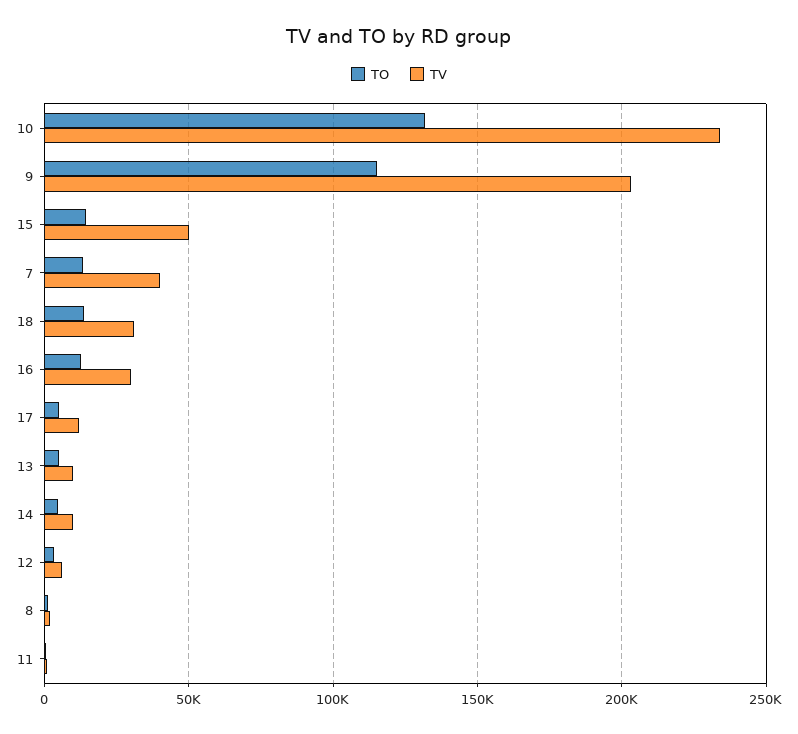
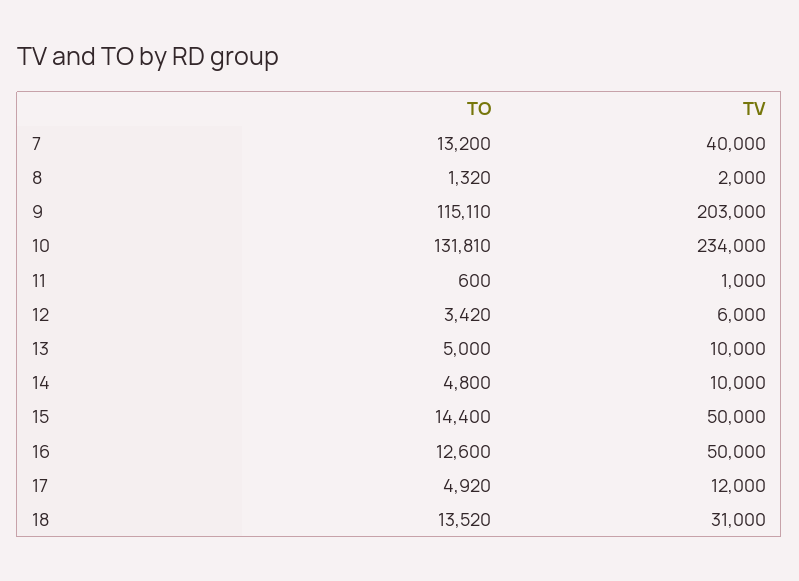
  {
    "TO": {
      "10": 131810,
      "9": 115110,
      "15": 14400,
      "7": 13200,
      "18": 13520,
      "16": 12600,
      "17": 4920,
      "13": 5000,
      "14": 4800,
      "12": 3420,
      "8": 1320,
      "11": 600
    },
    "TV": {
      "10": 234000,
      "9": 203000,
      "15": 50000,
      "7": 40000,
      "18": 31000,
-     "16": 30000,
+     "16": 50000,
      "17": 12000,
      "13": 10000,
      "14": 10000,
      "12": 6000,
      "8": 2000,
      "11": 1000
    }
  }

